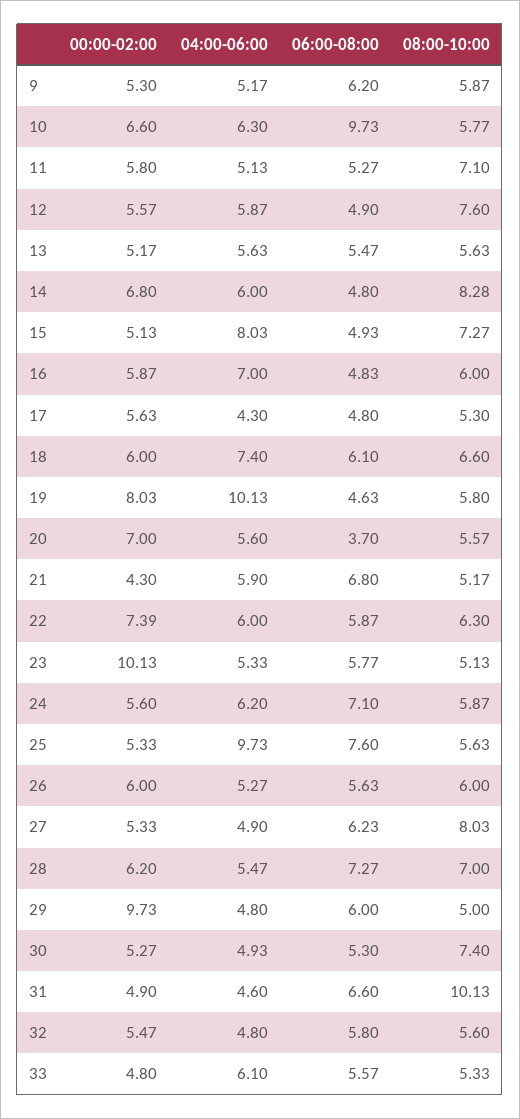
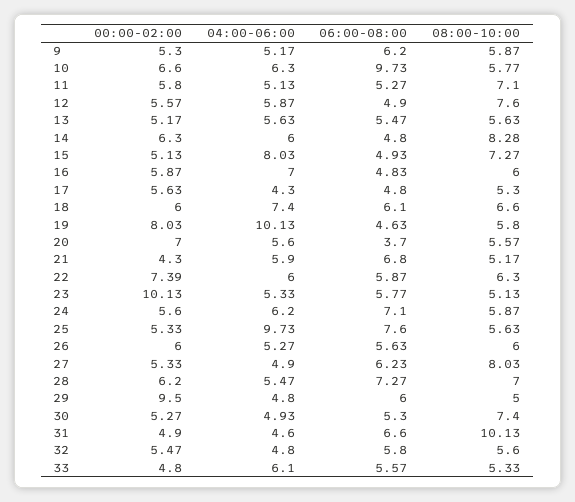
  {
    "00:00-02:00": {
      "9": 5.3,
      "10": 6.6,
      "11": 5.8,
      "12": 5.57,
      "13": 5.17,
-     "14": 6.8,
+     "14": 6.3,
      "15": 5.13,
      "16": 5.87,
      "17": 5.63,
      "18": 6,
      "19": 8.03,
      "20": 7,
      "21": 4.3,
      "22": 7.39,
      "23": 10.13,
      "24": 5.6,
      "25": 5.33,
      "26": 6,
      "27": 5.33,
      "28": 6.2,
-     "29": 9.73,
+     "29": 9.5,
      "30": 5.27,
      "31": 4.9,
      "32": 5.47,
      "33": 4.8
    },
    "04:00-06:00": {
      "9": 5.17,
      "10": 6.3,
      "11": 5.13,
      "12": 5.87,
      "13": 5.63,
      "14": 6,
      "15": 8.03,
      "16": 7,
      "17": 4.3,
      "18": 7.4,
      "19": 10.13,
      "20": 5.6,
      "21": 5.9,
      "22": 6,
      "23": 5.33,
      "24": 6.2,
      "25": 9.73,
      "26": 5.27,
      "27": 4.9,
      "28": 5.47,
      "29": 4.8,
      "30": 4.93,
      "31": 4.6,
      "32": 4.8,
      "33": 6.1
    },
    "06:00-08:00": {
      "9": 6.2,
      "10": 9.73,
      "11": 5.27,
      "12": 4.9,
      "13": 5.47,
      "14": 4.8,
      "15": 4.93,
      "16": 4.83,
      "17": 4.8,
      "18": 6.1,
      "19": 4.63,
      "20": 3.7,
      "21": 6.8,
      "22": 5.87,
      "23": 5.77,
      "24": 7.1,
      "25": 7.6,
      "26": 5.63,
      "27": 6.23,
      "28": 7.27,
      "29": 6,
      "30": 5.3,
      "31": 6.6,
      "32": 5.8,
      "33": 5.57
    },
    "08:00-10:00": {
      "9": 5.87,
      "10": 5.77,
      "11": 7.1,
      "12": 7.6,
      "13": 5.63,
      "14": 8.28,
      "15": 7.27,
      "16": 6,
      "17": 5.3,
      "18": 6.6,
      "19": 5.8,
      "20": 5.57,
      "21": 5.17,
      "22": 6.3,
      "23": 5.13,
      "24": 5.87,
      "25": 5.63,
      "26": 6,
      "27": 8.03,
      "28": 7,
      "29": 5,
      "30": 7.4,
      "31": 10.13,
      "32": 5.6,
      "33": 5.33
    }
  }

